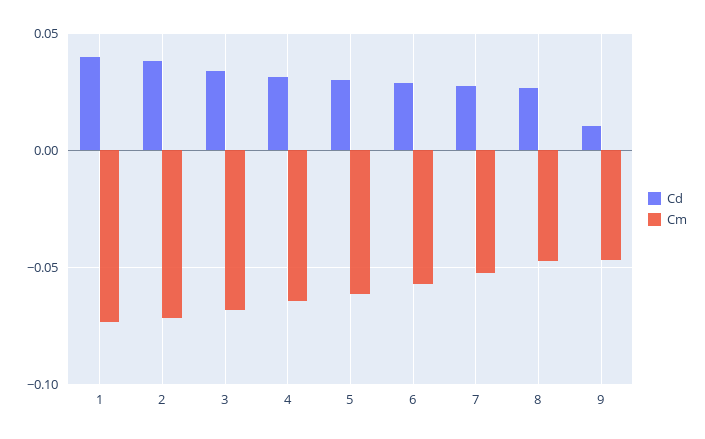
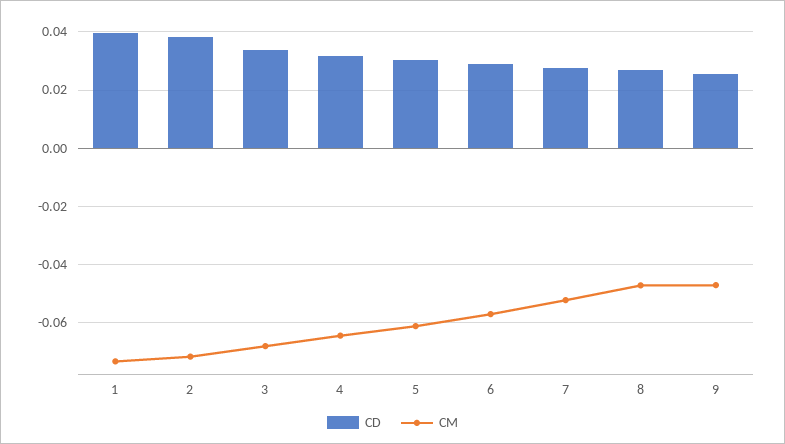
  {
    "Cd": {
      "1": 0.04,
      "2": 0.0375,
      "3": 0.035,
      "4": 0.0325,
      "5": 0.03,
      "6": 0.03,
      "7": 0.0275,
      "8": 0.0275,
-     "9": 0.01
+     "9": 0.025
    },
    "Cm": {
      "1": -0.0725,
      "2": -0.0725,
      "3": -0.0675,
      "4": -0.065,
      "5": -0.06,
      "6": -0.0575,
      "7": -0.0525,
      "8": -0.0475,
      "9": -0.0475
    }
  }

